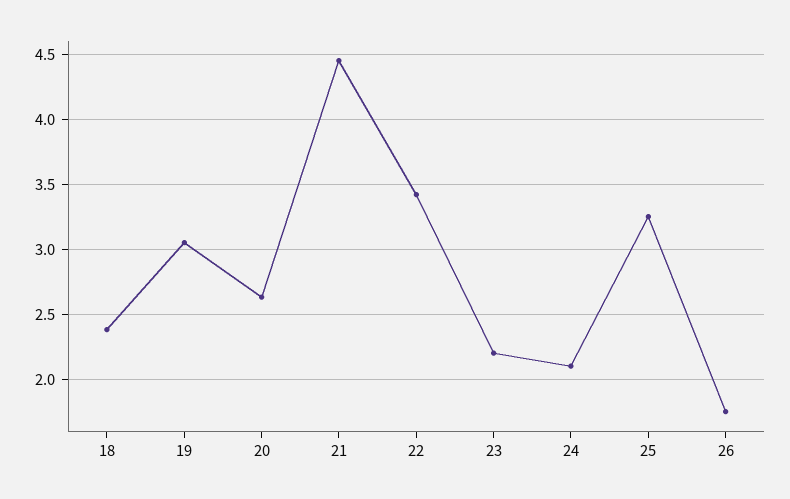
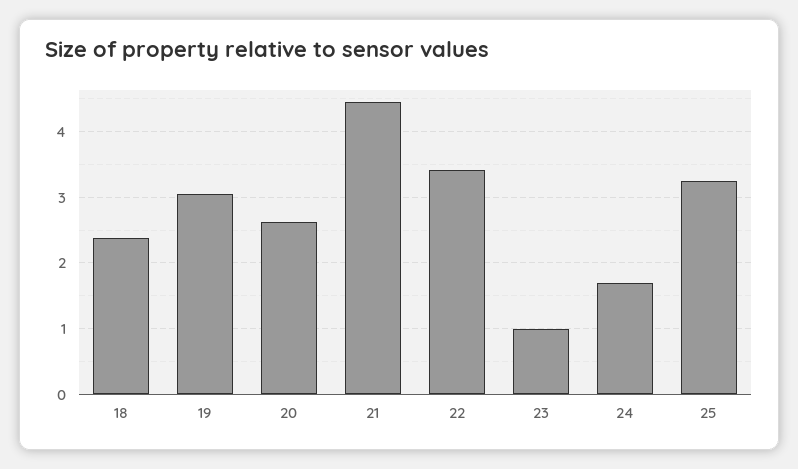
  {
    "18": 2.4,
    "19": 3.05,
    "20": 2.65,
    "21": 4.45,
    "22": 3.4,
-   "23": 2.2,
+   "23": 1,
-   "24": 2.1,
+   "24": 1.7,
-   "25": 3.25,
+   "25": 3.25
-   "26": 1.75
  }

